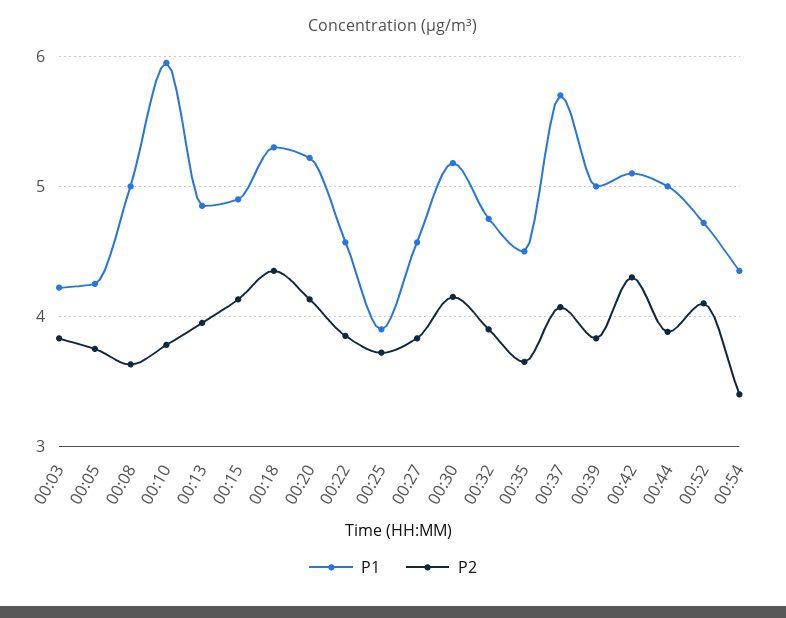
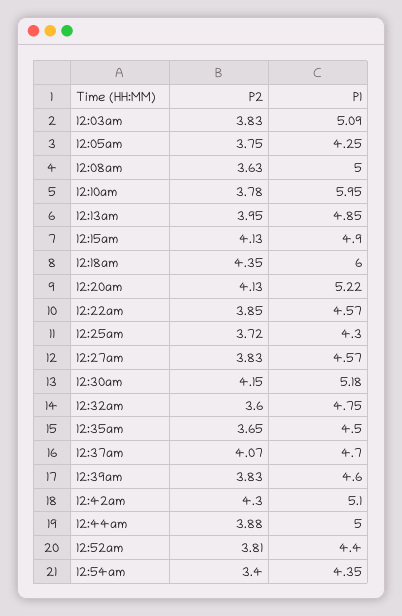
  {
    "P1": {
-     "00:03": 4.2,
+     "00:03": 5.09,
      "00:05": 4.25,
      "00:08": 5,
      "00:10": 5.95,
      "00:13": 4.85,
      "00:15": 4.9,
-     "00:18": 5.3,
+     "00:18": 6,
      "00:20": 5.22,
      "00:22": 4.57,
-     "00:25": 3.9,
+     "00:25": 4.3,
      "00:27": 4.57,
      "00:30": 5.18,
      "00:32": 4.75,
      "00:35": 4.5,
-     "00:37": 5.7,
+     "00:37": 4.7,
-     "00:39": 5,
+     "00:39": 4.6,
      "00:42": 5.1,
      "00:44": 5,
-     "00:52": 4.7,
+     "00:52": 4.4,
      "00:54": 4.35
    },
    "P2": {
      "00:03": 3.83,
      "00:05": 3.75,
      "00:08": 3.63,
      "00:10": 3.78,
      "00:13": 3.95,
      "00:15": 4.13,
      "00:18": 4.35,
      "00:20": 4.13,
      "00:22": 3.85,
      "00:25": 3.72,
      "00:27": 3.83,
      "00:30": 4.15,
-     "00:32": 3.9,
+     "00:32": 3.6,
      "00:35": 3.65,
      "00:37": 4.07,
      "00:39": 3.83,
      "00:42": 4.3,
      "00:44": 3.88,
-     "00:52": 4.1,
+     "00:52": 3.81,
      "00:54": 3.4
    }
  }

